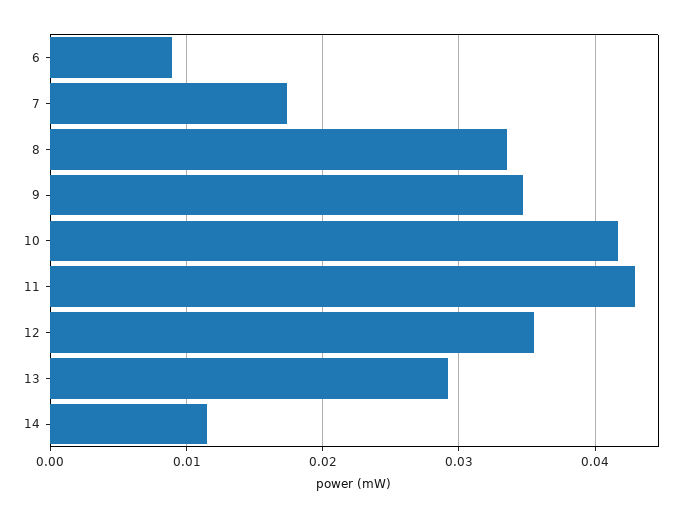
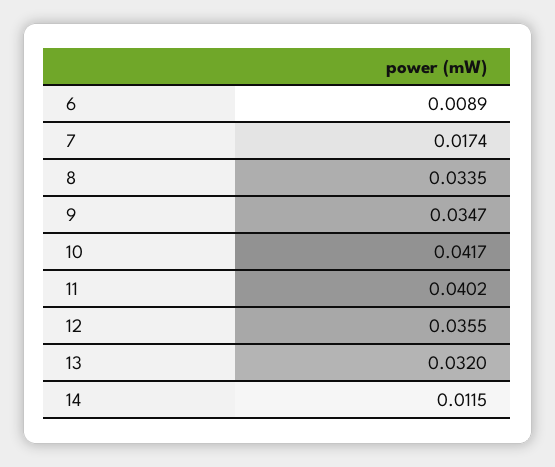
  {
    "6": 0.0089,
    "7": 0.0174,
    "8": 0.0335,
    "9": 0.0347,
    "10": 0.0417,
-   "11": 0.043,
+   "11": 0.0402,
    "12": 0.0355,
-   "13": 0.029,
+   "13": 0.032,
    "14": 0.0115
  }

